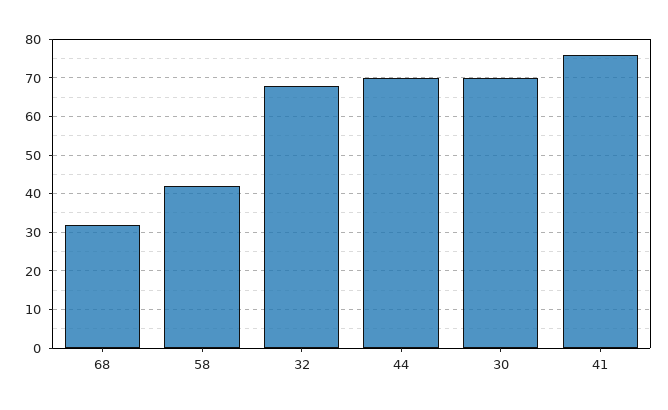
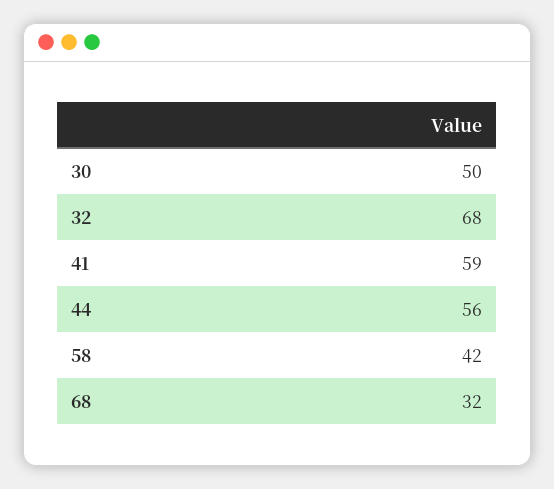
  {
    "68": 32,
    "58": 42,
    "32": 68,
-   "44": 70,
+   "44": 56,
-   "30": 70,
+   "30": 50,
-   "41": 75
+   "41": 59
  }

